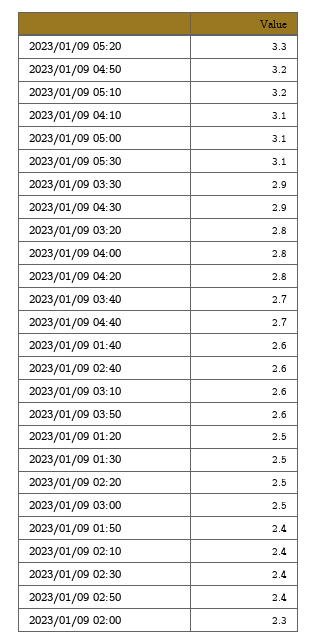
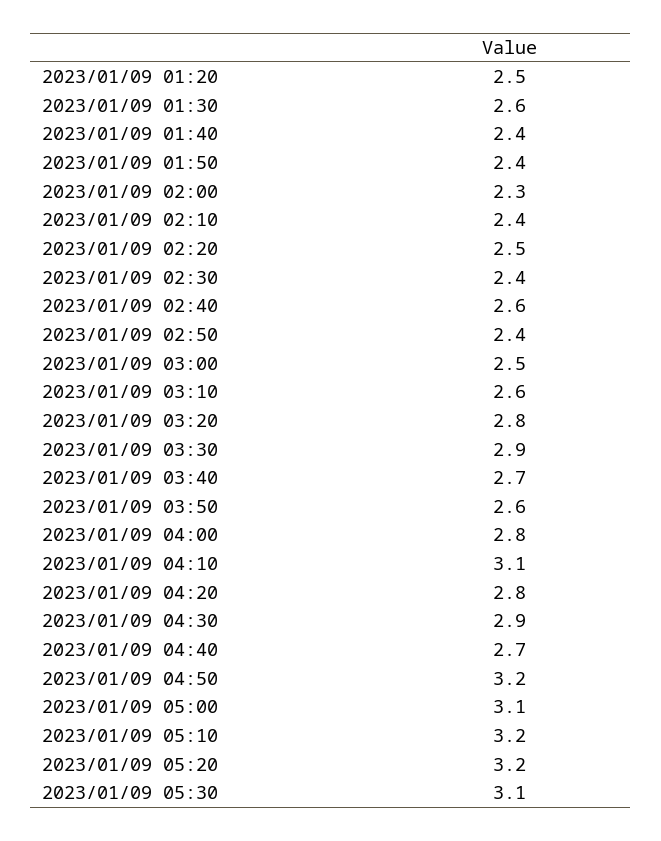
  {
-   "2023/01/09 05:20": 3.3,
+   "2023/01/09 05:20": 3.2,
    "2023/01/09 04:50": 3.2,
    "2023/01/09 05:10": 3.2,
    "2023/01/09 04:10": 3.1,
    "2023/01/09 05:00": 3.1,
    "2023/01/09 05:30": 3.1,
    "2023/01/09 03:30": 2.9,
    "2023/01/09 04:30": 2.9,
    "2023/01/09 03:20": 2.8,
    "2023/01/09 04:00": 2.8,
    "2023/01/09 04:20": 2.8,
    "2023/01/09 03:40": 2.7,
    "2023/01/09 04:40": 2.7,
-   "2023/01/09 01:40": 2.6,
+   "2023/01/09 01:40": 2.4,
    "2023/01/09 02:40": 2.6,
    "2023/01/09 03:10": 2.6,
    "2023/01/09 03:50": 2.6,
    "2023/01/09 01:20": 2.5,
-   "2023/01/09 01:30": 2.5,
+   "2023/01/09 01:30": 2.6,
    "2023/01/09 02:20": 2.5,
    "2023/01/09 03:00": 2.5,
    "2023/01/09 01:50": 2.4,
    "2023/01/09 02:10": 2.4,
    "2023/01/09 02:30": 2.4,
    "2023/01/09 02:50": 2.4,
    "2023/01/09 02:00": 2.3
  }

